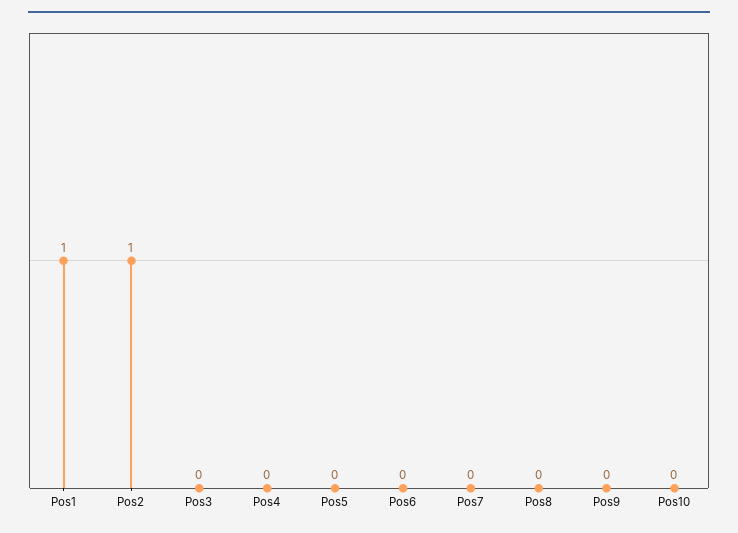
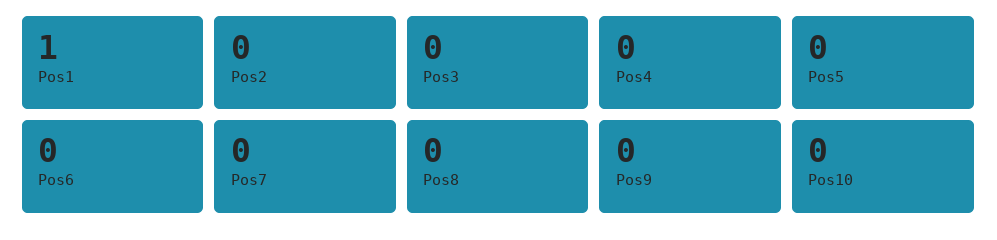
  {
    "Pos1": 1,
-   "Pos2": 1,
+   "Pos2": 0,
    "Pos3": 0,
    "Pos4": 0,
    "Pos5": 0,
    "Pos6": 0,
    "Pos7": 0,
    "Pos8": 0,
    "Pos9": 0,
    "Pos10": 0
  }

